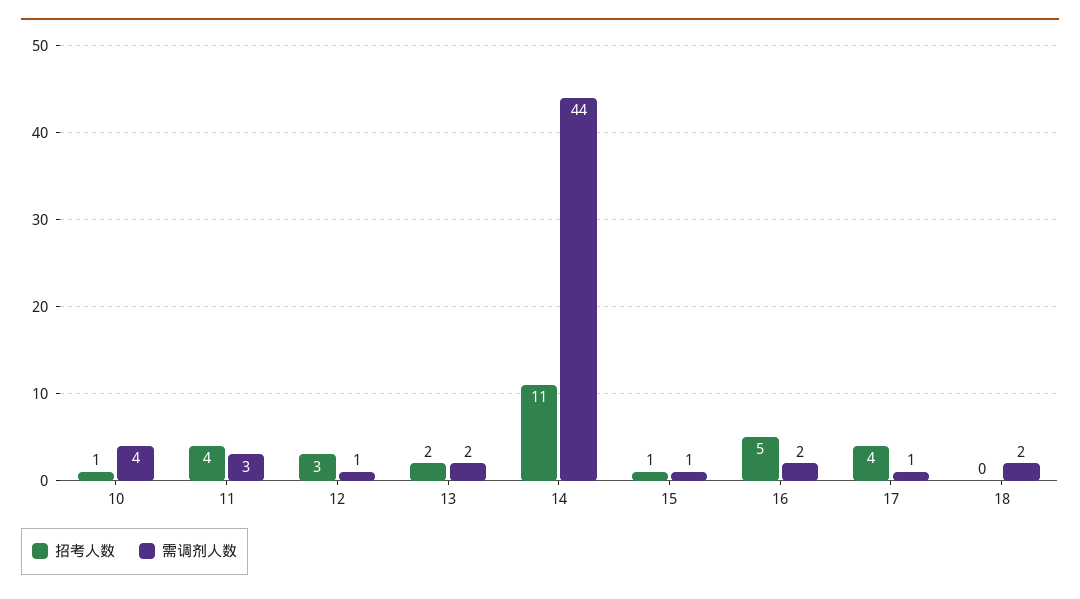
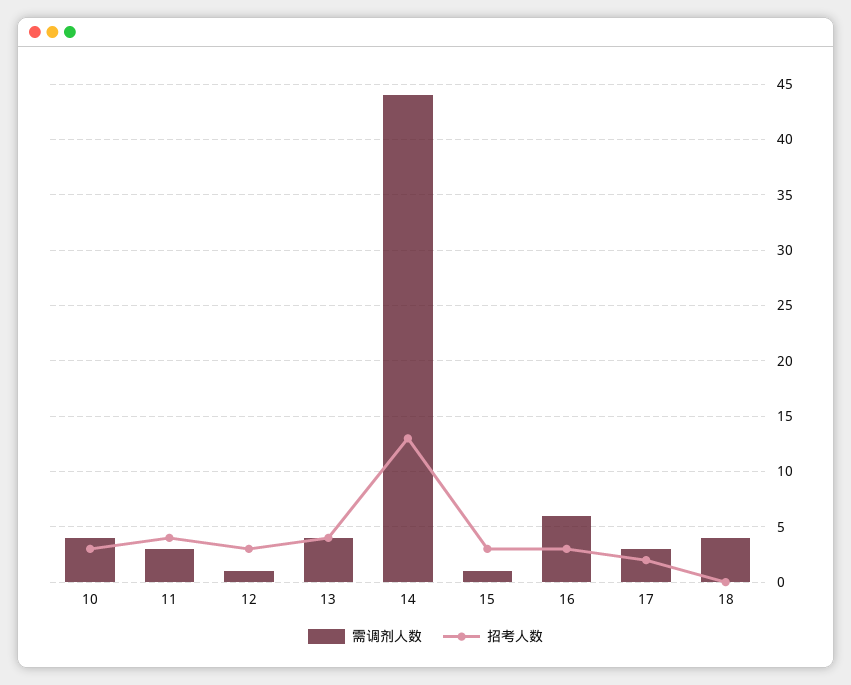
  {
    "招考人数": {
-     "10": 1,
+     "10": 3,
      "11": 4,
      "12": 3,
-     "13": 2,
+     "13": 4,
-     "14": 11,
+     "14": 13,
-     "15": 1,
+     "15": 3,
-     "16": 5,
+     "16": 3,
-     "17": 4,
+     "17": 2,
      "18": 0
    },
    "需调剂人数": {
      "10": 4,
      "11": 3,
      "12": 1,
-     "13": 2,
+     "13": 4,
      "14": 44,
      "15": 1,
-     "16": 2,
+     "16": 6,
-     "17": 1,
+     "17": 3,
-     "18": 2
+     "18": 4
    }
  }

